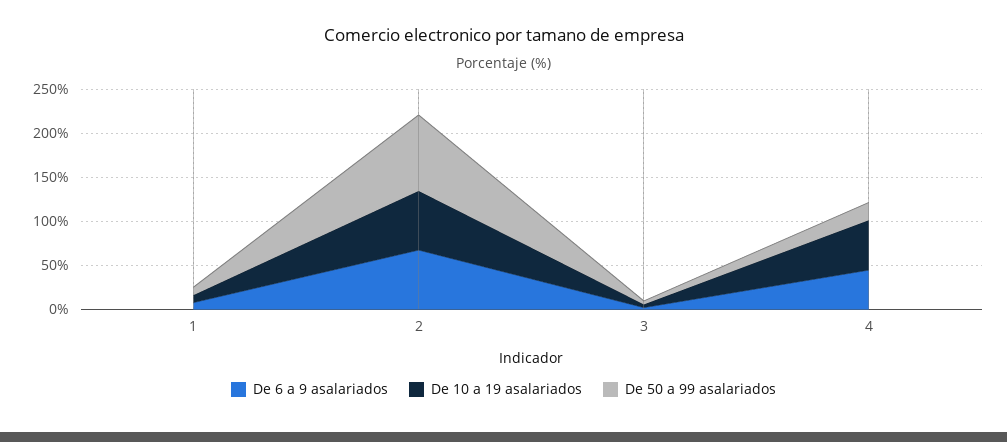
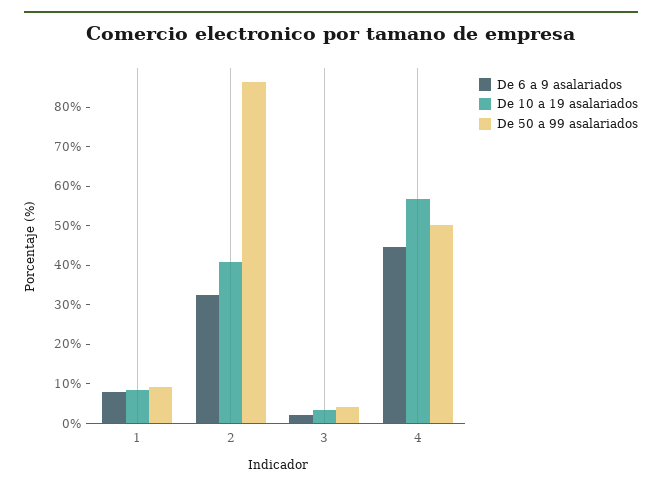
  {
    "De 6 a 9 asalariados": {
      "1": 7.5,
-     "2": 70,
+     "2": 32.5,
      "3": 2.5,
      "4": 45
    },
    "De 10 a 19 asalariados": {
      "1": 7.5,
-     "2": 70,
+     "2": 40,
      "3": 2.5,
      "4": 57.5
    },
    "De 50 a 99 asalariados": {
      "1": 10,
      "2": 87.5,
      "3": 5,
-     "4": 20
+     "4": 50
    }
  }

